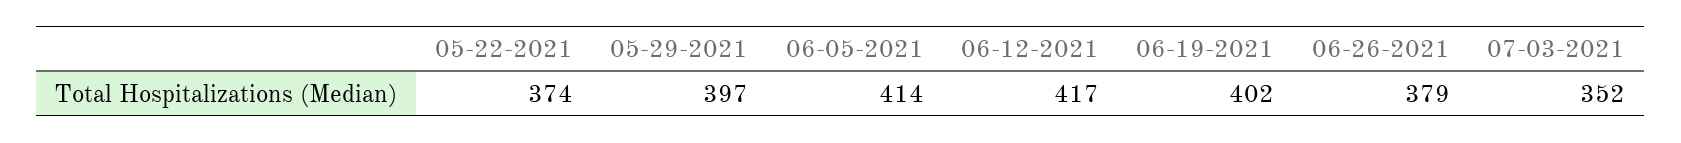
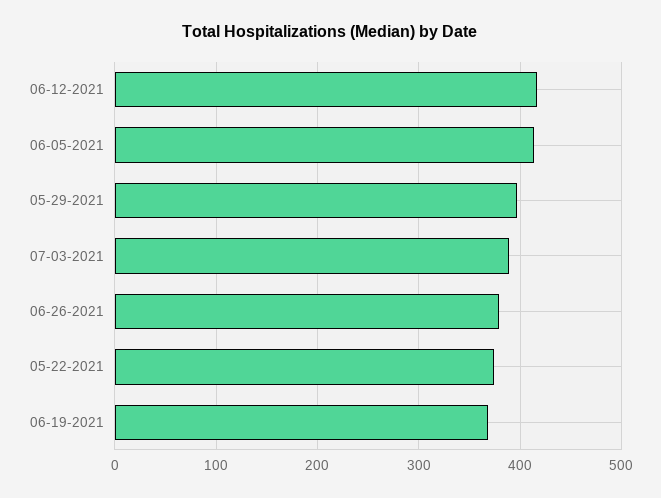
  {
    "05-22-2021": 374,
    "05-29-2021": 397,
    "06-05-2021": 414,
    "06-12-2021": 417,
-   "06-19-2021": 402,
+   "06-19-2021": 370,
    "06-26-2021": 379,
-   "07-03-2021": 352
+   "07-03-2021": 390
  }

